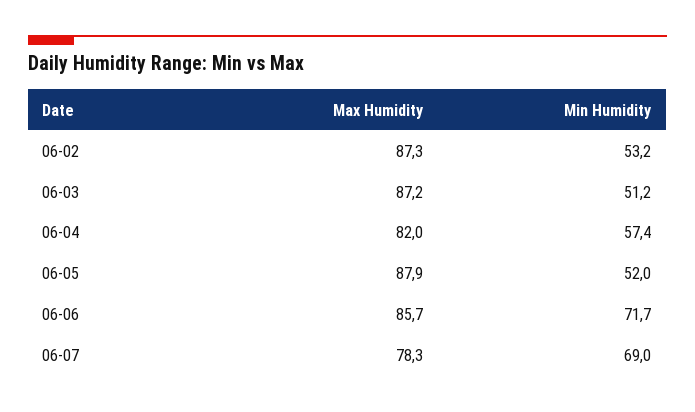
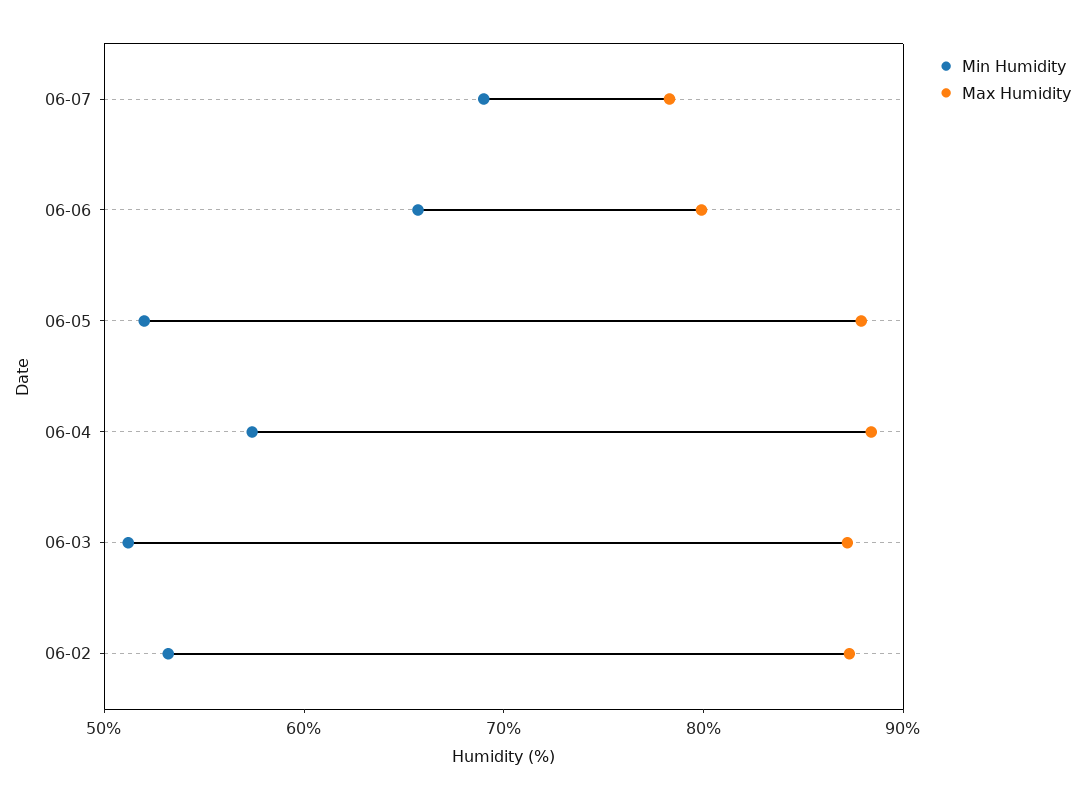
  {
    "Max Humidity": {
      "06-02": 87.3,
      "06-03": 87.2,
-     "06-04": 82,
+     "06-04": 88,
      "06-05": 87.9,
-     "06-06": 85.7,
+     "06-06": 80,
      "06-07": 78.3
    },
    "Min Humidity": {
      "06-02": 53.2,
      "06-03": 51.2,
      "06-04": 57.4,
      "06-05": 52,
-     "06-06": 71.7,
+     "06-06": 66,
      "06-07": 69
    }
  }

